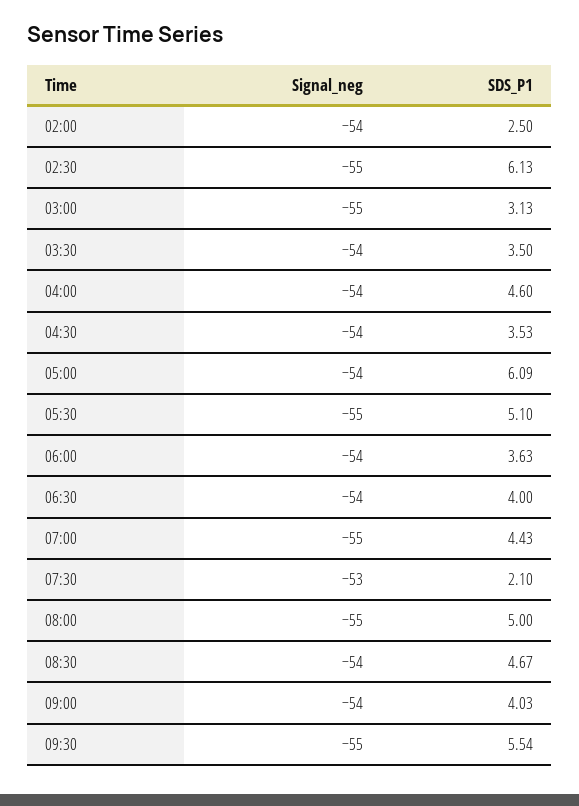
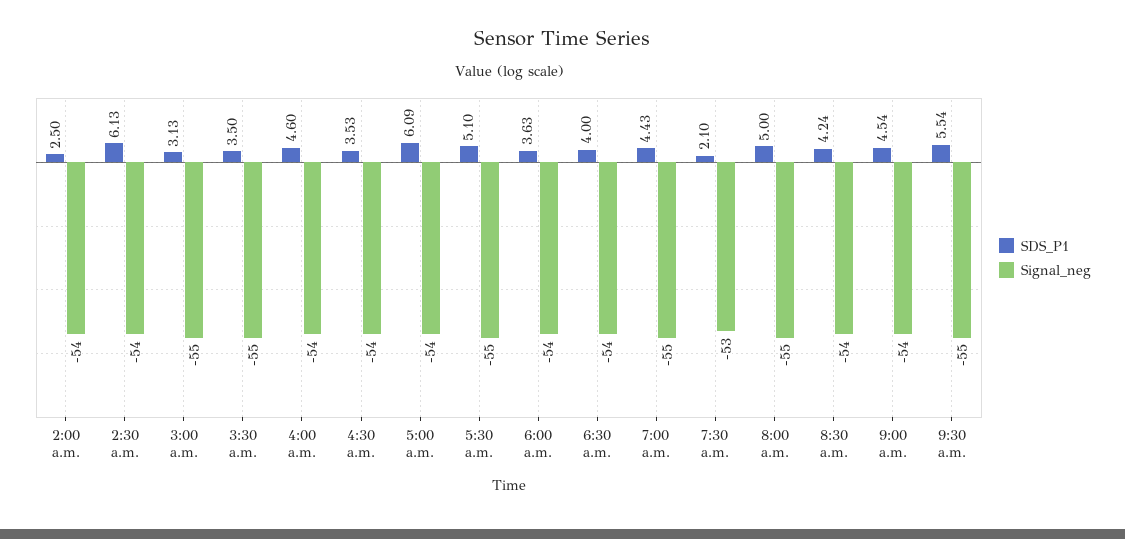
  {
    "Signal_neg": {
      "02:00": -54,
-     "02:30": -55,
+     "02:30": -54,
      "03:00": -55,
-     "03:30": -54,
+     "03:30": -55,
      "04:00": -54,
      "04:30": -54,
      "05:00": -54,
      "05:30": -55,
      "06:00": -54,
      "06:30": -54,
      "07:00": -55,
      "07:30": -53,
      "08:00": -55,
      "08:30": -54,
      "09:00": -54,
      "09:30": -55
    },
    "SDS_P1": {
      "02:00": 2.5,
      "02:30": 6.13,
      "03:00": 3.13,
      "03:30": 3.5,
      "04:00": 4.6,
      "04:30": 3.53,
      "05:00": 6.09,
      "05:30": 5.1,
      "06:00": 3.63,
      "06:30": 4,
      "07:00": 4.43,
      "07:30": 2.1,
      "08:00": 5,
-     "08:30": 4.67,
+     "08:30": 4.24,
-     "09:00": 4.03,
+     "09:00": 4.54,
      "09:30": 5.54
    }
  }

